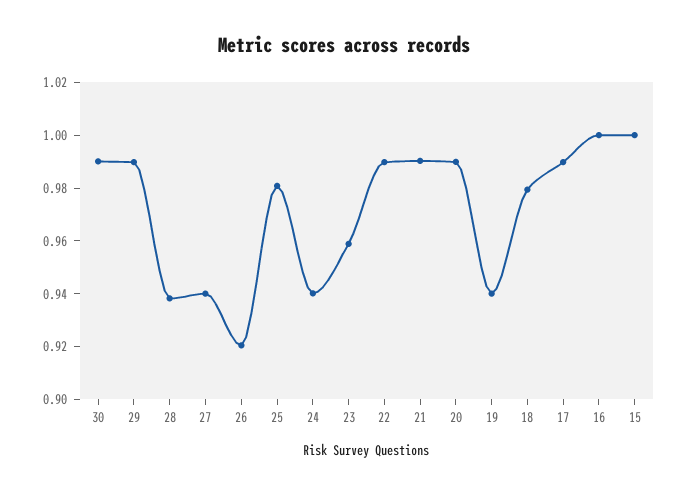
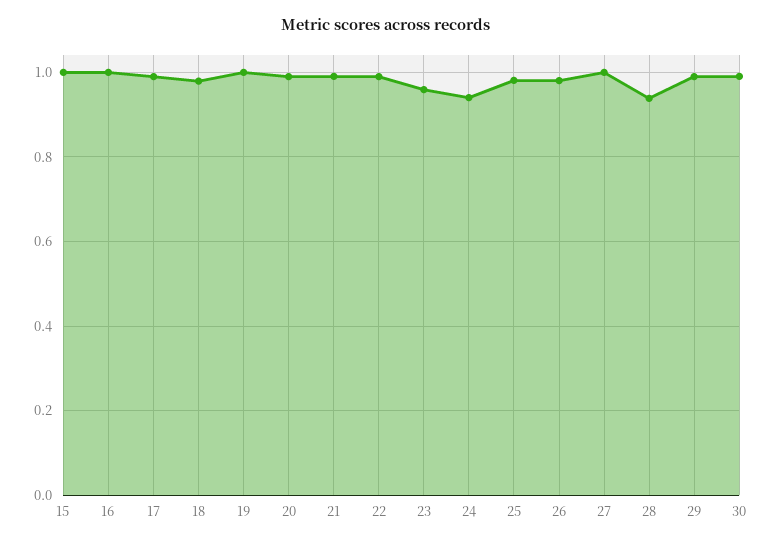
  {
    "30": 0.99,
    "29": 0.99,
    "28": 0.94,
-   "27": 0.94,
+   "27": 1,
-   "26": 0.92,
+   "26": 0.98,
    "25": 0.98,
    "24": 0.94,
    "23": 0.96,
    "22": 0.99,
    "21": 0.99,
    "20": 0.99,
-   "19": 0.94,
+   "19": 1,
    "18": 0.98,
    "17": 0.99,
    "16": 1,
    "15": 1
  }

